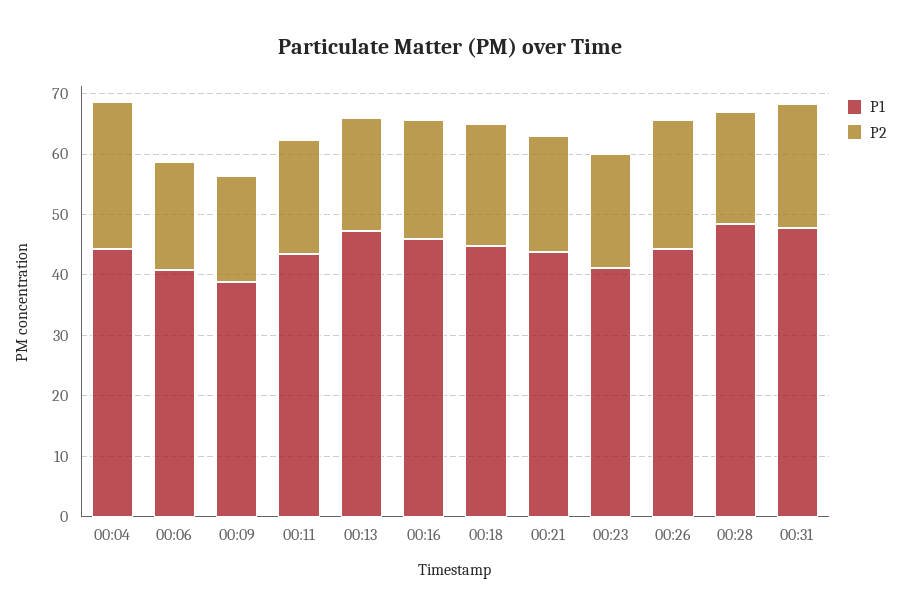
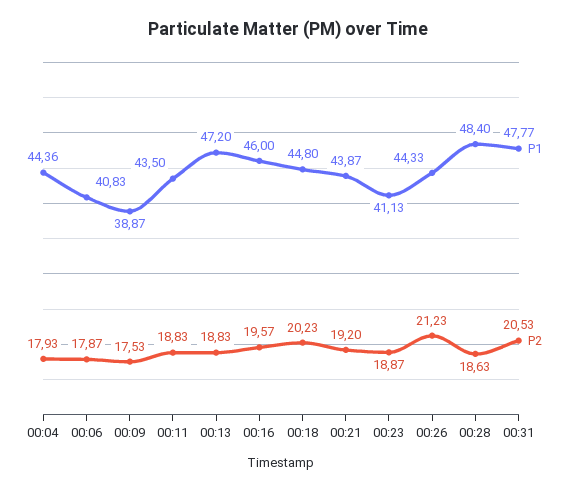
  {
    "P1": {
      "00:04": 44.36,
      "00:06": 40.83,
      "00:09": 38.87,
      "00:11": 43.5,
      "00:13": 47.2,
      "00:16": 46,
      "00:18": 44.8,
      "00:21": 43.87,
      "00:23": 41.13,
      "00:26": 44.33,
      "00:28": 48.4,
      "00:31": 47.77
    },
    "P2": {
-     "00:04": 24,
+     "00:04": 17.93,
      "00:06": 17.87,
      "00:09": 17.53,
      "00:11": 18.83,
      "00:13": 18.83,
      "00:16": 19.57,
      "00:18": 20.23,
      "00:21": 19.2,
      "00:23": 18.87,
      "00:26": 21.23,
      "00:28": 18.63,
      "00:31": 20.53
    }
  }

